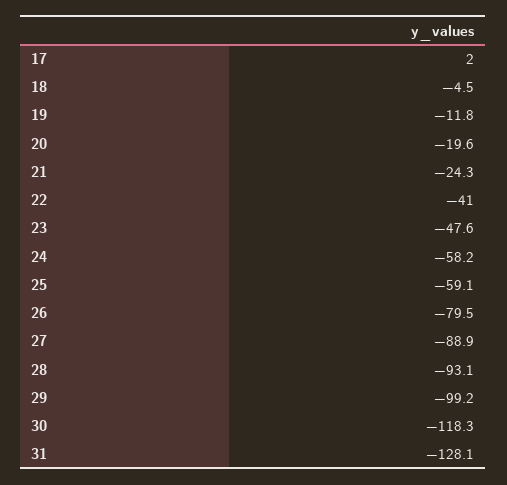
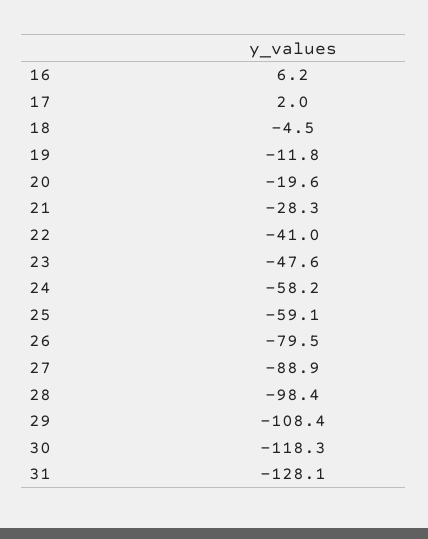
  {
    "17": 2,
    "18": -4.5,
    "19": -11.8,
    "20": -19.6,
-   "21": -24.3,
+   "21": -28.3,
    "22": -41,
    "23": -47.6,
    "24": -58.2,
    "25": -59.1,
    "26": -79.5,
    "27": -88.9,
-   "28": -93.1,
+   "28": -98.4,
-   "29": -99.2,
+   "29": -108.4,
    "30": -118.3,
-   "31": -128.1
+   "31": -128.1,
+   "16": 6.2
  }

